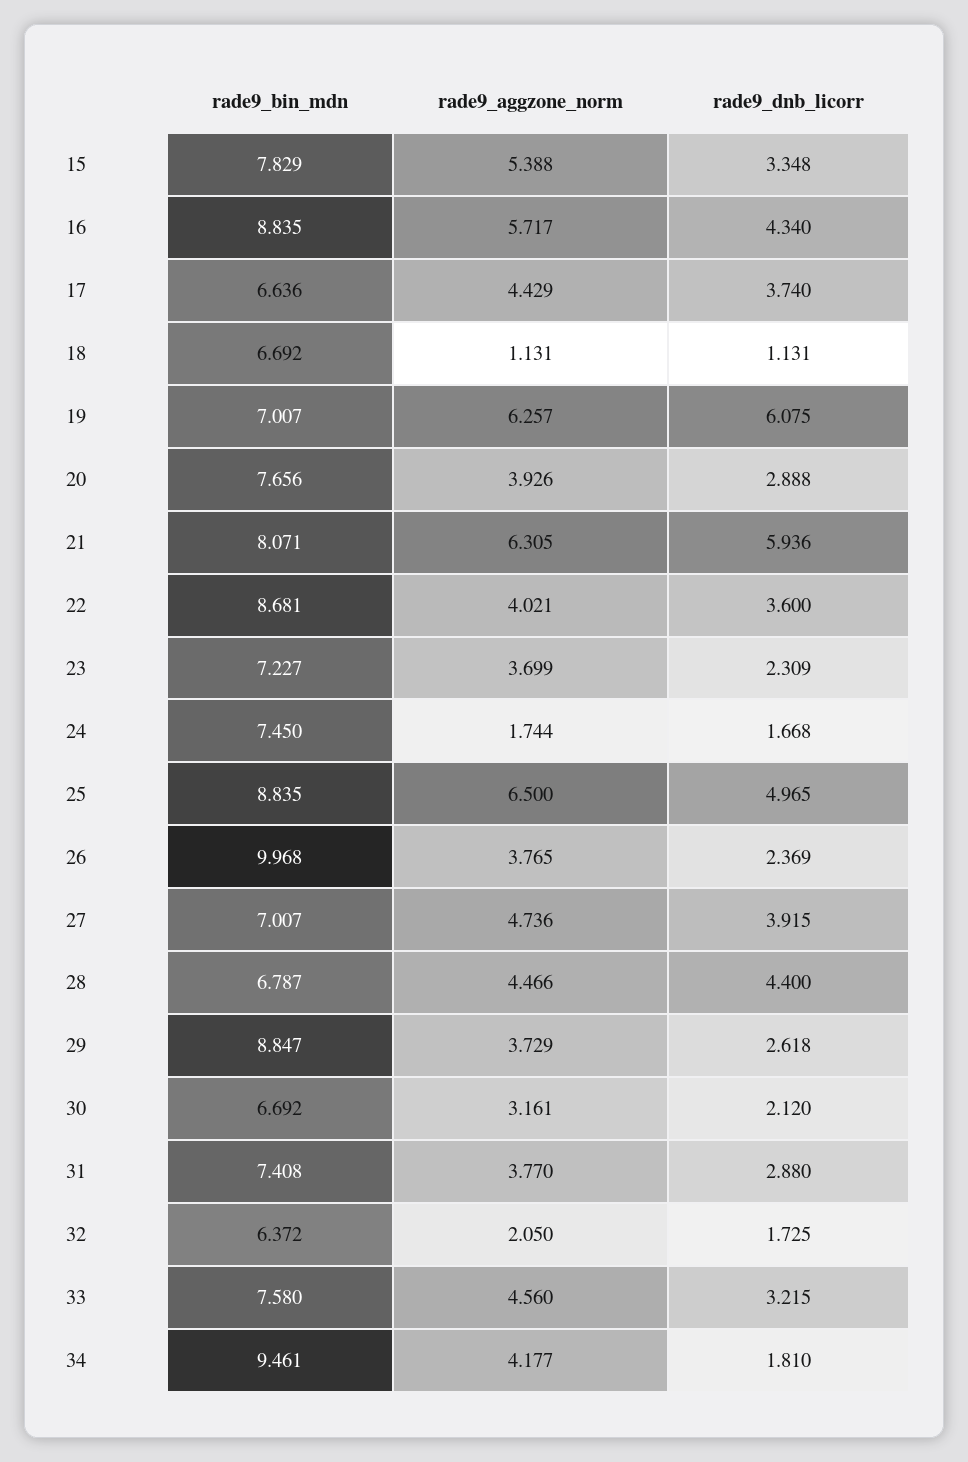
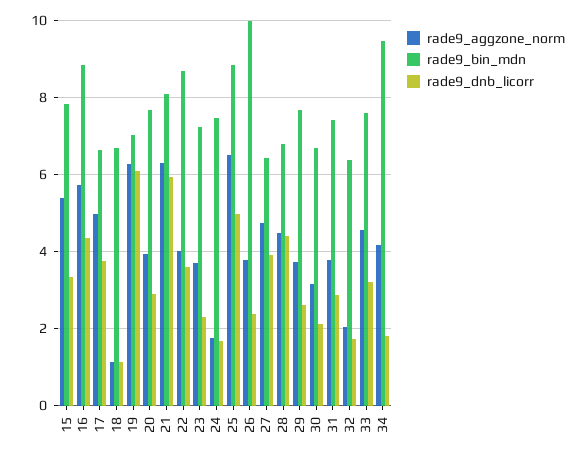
  {
    "rade9_bin_mdn": {
      "15": 7.829,
      "16": 8.835,
      "17": 6.636,
      "18": 6.692,
      "19": 7.007,
      "20": 7.656,
      "21": 8.071,
      "22": 8.681,
      "23": 7.227,
      "24": 7.45,
      "25": 8.835,
      "26": 9.968,
-     "27": 7.007,
+     "27": 6.4,
      "28": 6.787,
-     "29": 8.847,
+     "29": 7.6,
      "30": 6.692,
      "31": 7.408,
      "32": 6.372,
      "33": 7.58,
      "34": 9.461
    },
    "rade9_aggzone_norm": {
      "15": 5.388,
      "16": 5.717,
-     "17": 4.429,
+     "17": 5,
      "18": 1.131,
      "19": 6.257,
      "20": 3.926,
      "21": 6.305,
      "22": 4.021,
      "23": 3.699,
      "24": 1.744,
      "25": 6.5,
      "26": 3.765,
      "27": 4.736,
      "28": 4.466,
      "29": 3.729,
      "30": 3.161,
      "31": 3.77,
      "32": 2.05,
      "33": 4.56,
      "34": 4.177
    },
    "rade9_dnb_licorr": {
      "15": 3.348,
      "16": 4.34,
      "17": 3.74,
      "18": 1.131,
      "19": 6.075,
      "20": 2.888,
      "21": 5.936,
      "22": 3.6,
      "23": 2.309,
      "24": 1.668,
      "25": 4.965,
      "26": 2.369,
      "27": 3.915,
      "28": 4.4,
      "29": 2.618,
      "30": 2.12,
      "31": 2.88,
      "32": 1.725,
      "33": 3.215,
      "34": 1.81
    }
  }

